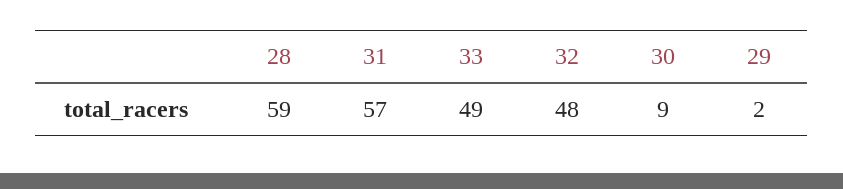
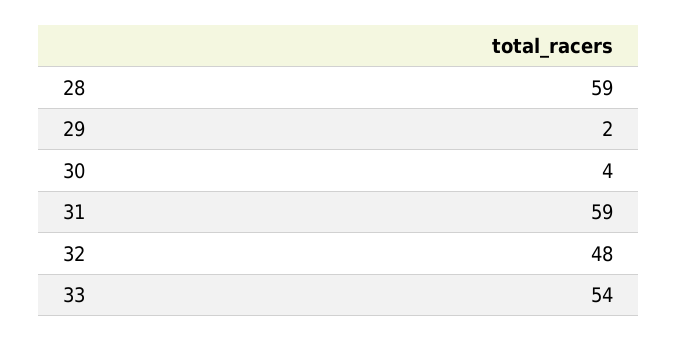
  {
    "28": 59,
-   "31": 57,
+   "31": 59,
-   "33": 49,
+   "33": 54,
    "32": 48,
-   "30": 9,
+   "30": 4,
    "29": 2
  }

